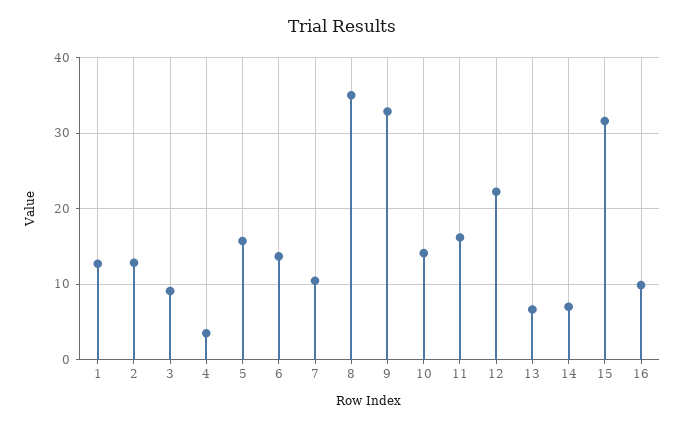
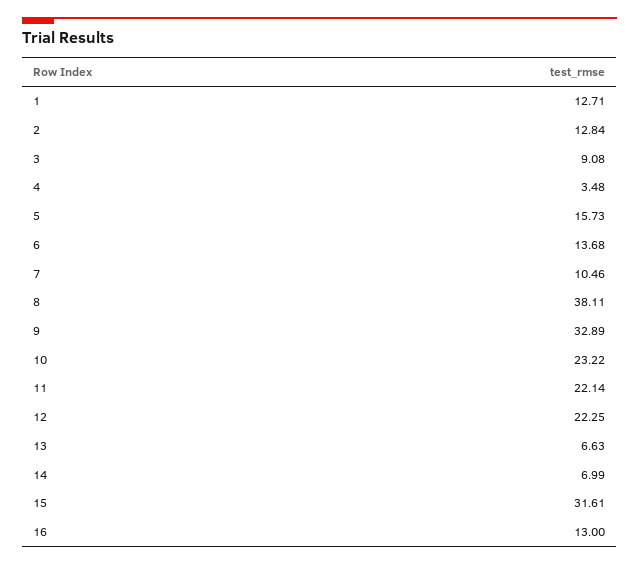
  {
    "1": 12.71,
    "2": 12.84,
    "3": 9.08,
    "4": 3.48,
    "5": 15.73,
    "6": 13.68,
    "7": 10.46,
-   "8": 35,
+   "8": 38.11,
    "9": 32.89,
-   "10": 14,
+   "10": 23.22,
-   "11": 16,
+   "11": 22.14,
    "12": 22.25,
    "13": 6.63,
    "14": 6.99,
    "15": 31.61,
-   "16": 10
+   "16": 13
  }

